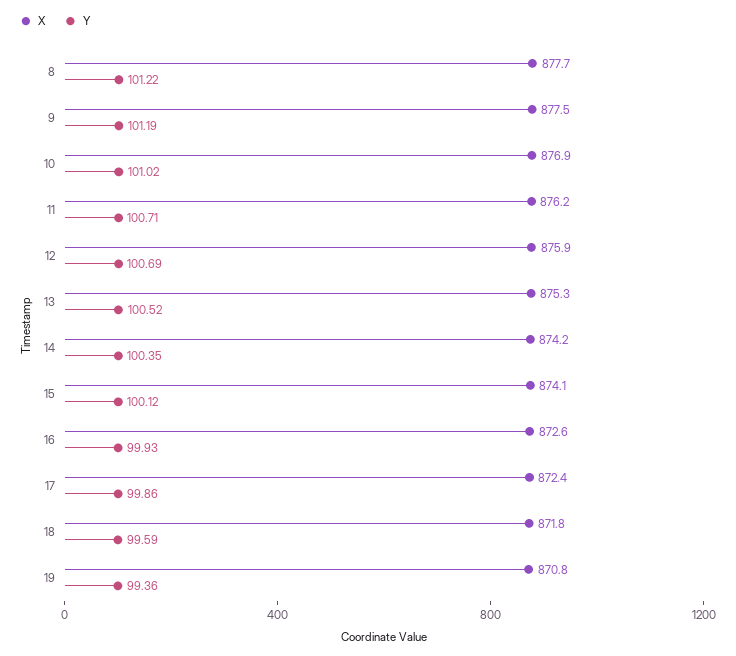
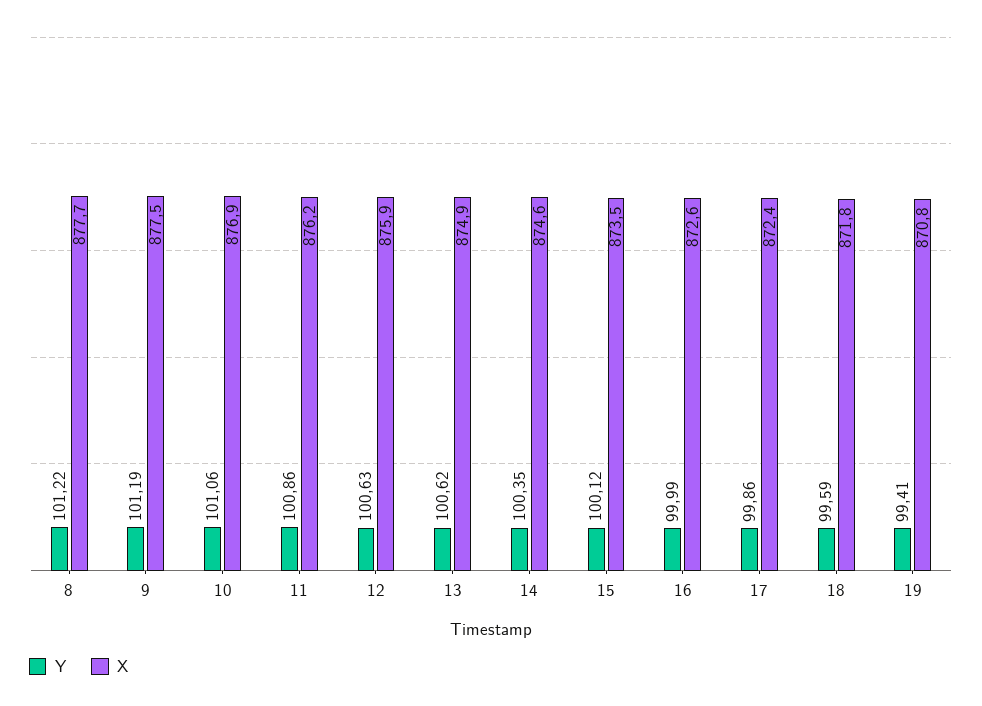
  {
    "X": {
      "8": 877.7,
      "9": 877.5,
      "10": 876.9,
      "11": 876.2,
      "12": 875.9,
-     "13": 875.3,
+     "13": 874.9,
-     "14": 874.2,
+     "14": 874.6,
-     "15": 874.1,
+     "15": 873.5,
      "16": 872.6,
      "17": 872.4,
      "18": 871.8,
      "19": 870.8
    },
    "Y": {
      "8": 101.22,
      "9": 101.19,
-     "10": 101.02,
+     "10": 101.06,
-     "11": 100.71,
+     "11": 100.86,
-     "12": 100.69,
+     "12": 100.63,
-     "13": 100.52,
+     "13": 100.62,
      "14": 100.35,
      "15": 100.12,
-     "16": 99.93,
+     "16": 99.99,
      "17": 99.86,
      "18": 99.59,
-     "19": 99.36
+     "19": 99.41
    }
  }

